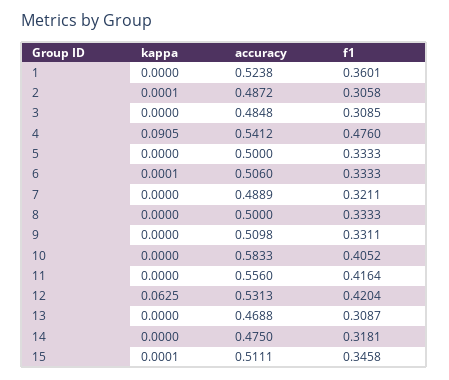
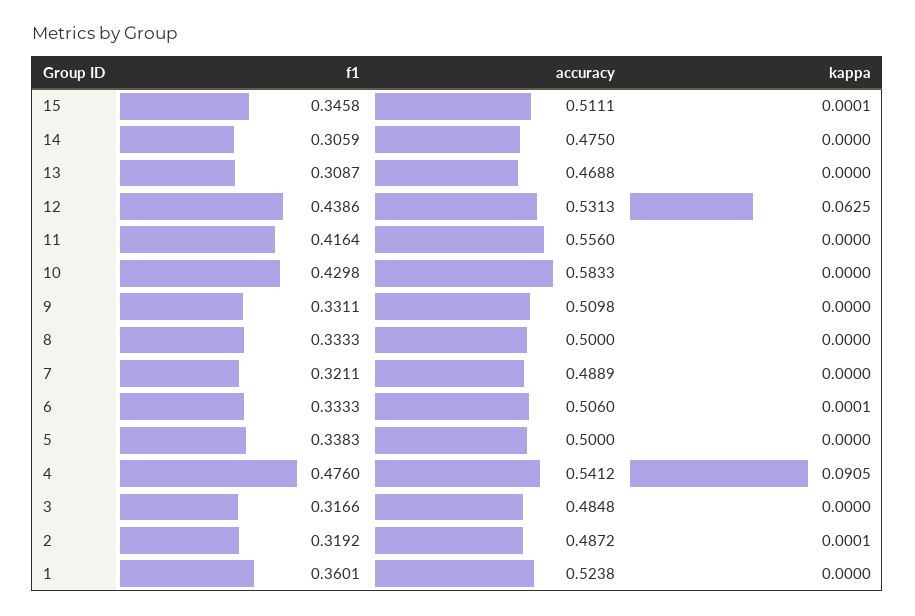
  {
    "kappa": {
      "1": 0,
      "2": 0.0001,
      "3": 0,
      "4": 0.0905,
      "5": 0,
      "6": 0.0001,
      "7": 0,
      "8": 0,
      "9": 0,
      "10": 0,
      "11": 0,
      "12": 0.0625,
      "13": 0,
      "14": 0,
      "15": 0.0001
    },
    "accuracy": {
      "1": 0.5238,
      "2": 0.4872,
      "3": 0.4848,
      "4": 0.5412,
      "5": 0.5,
      "6": 0.506,
      "7": 0.4889,
      "8": 0.5,
      "9": 0.5098,
      "10": 0.5833,
      "11": 0.556,
      "12": 0.5313,
      "13": 0.4688,
      "14": 0.475,
      "15": 0.5111
    },
    "f1": {
      "1": 0.3601,
-     "2": 0.3058,
+     "2": 0.3192,
-     "3": 0.3085,
+     "3": 0.3166,
      "4": 0.476,
-     "5": 0.3333,
+     "5": 0.3383,
      "6": 0.3333,
      "7": 0.3211,
      "8": 0.3333,
      "9": 0.3311,
-     "10": 0.4052,
+     "10": 0.4298,
      "11": 0.4164,
-     "12": 0.4204,
+     "12": 0.4386,
      "13": 0.3087,
-     "14": 0.3181,
+     "14": 0.3059,
      "15": 0.3458
    }
  }

